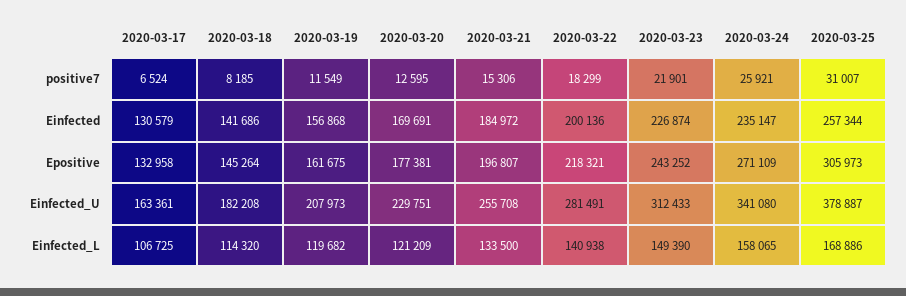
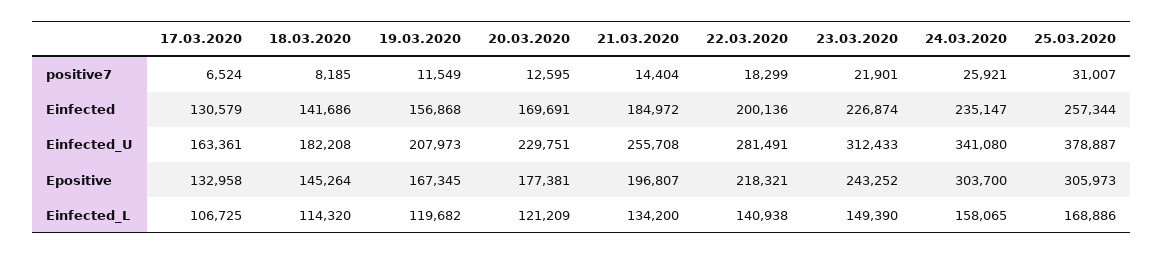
  {
    "2020-03-17": {
      "positive7": 6524,
      "Einfected": 130579,
      "Epositive": 132958,
      "Einfected_U": 163361,
      "Einfected_L": 106725
    },
    "2020-03-18": {
      "positive7": 8185,
      "Einfected": 141686,
      "Epositive": 145264,
      "Einfected_U": 182208,
      "Einfected_L": 114320
    },
    "2020-03-19": {
      "positive7": 11549,
      "Einfected": 156868,
-     "Epositive": 161675,
+     "Epositive": 167345,
      "Einfected_U": 207973,
      "Einfected_L": 119682
    },
    "2020-03-20": {
      "positive7": 12595,
      "Einfected": 169691,
      "Epositive": 177381,
      "Einfected_U": 229751,
      "Einfected_L": 121209
    },
    "2020-03-21": {
-     "positive7": 15306,
+     "positive7": 14404,
      "Einfected": 184972,
      "Epositive": 196807,
      "Einfected_U": 255708,
-     "Einfected_L": 133500
+     "Einfected_L": 134200
    },
    "2020-03-22": {
      "positive7": 18299,
      "Einfected": 200136,
      "Epositive": 218321,
      "Einfected_U": 281491,
      "Einfected_L": 140938
    },
    "2020-03-23": {
      "positive7": 21901,
      "Einfected": 226874,
      "Epositive": 243252,
      "Einfected_U": 312433,
      "Einfected_L": 149390
    },
    "2020-03-24": {
      "positive7": 25921,
      "Einfected": 235147,
-     "Epositive": 271109,
+     "Epositive": 303700,
      "Einfected_U": 341080,
      "Einfected_L": 158065
    },
    "2020-03-25": {
      "positive7": 31007,
      "Einfected": 257344,
      "Epositive": 305973,
      "Einfected_U": 378887,
      "Einfected_L": 168886
    }
  }

